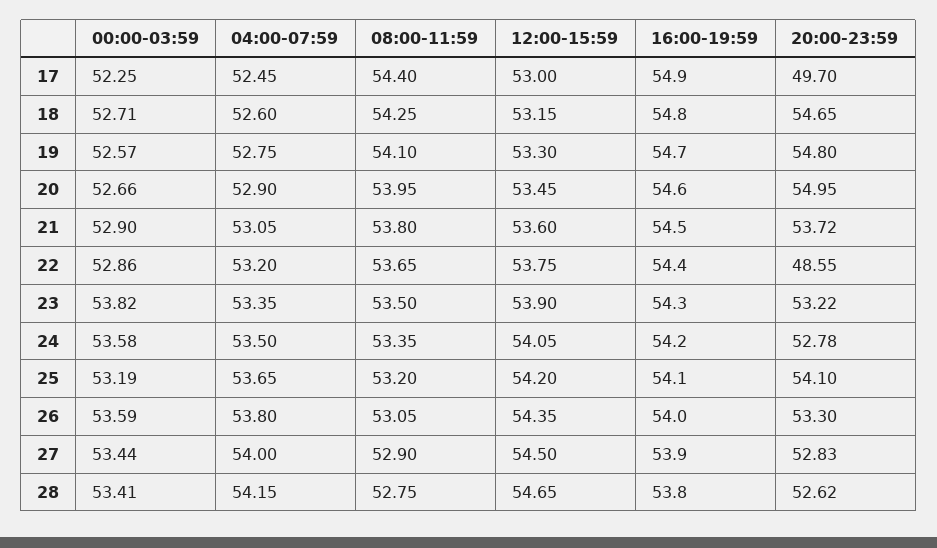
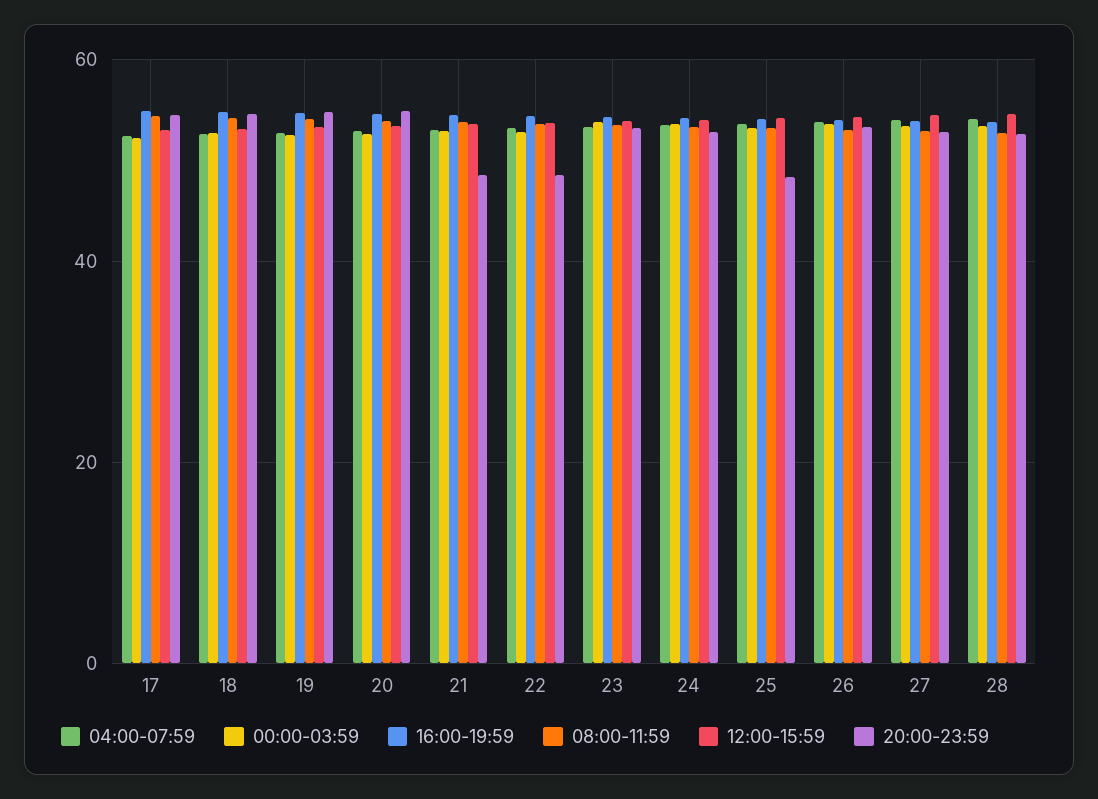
  {
    "00:00-03:59": {
      "17": 52.25,
      "18": 52.71,
      "19": 52.57,
      "20": 52.66,
      "21": 52.9,
      "22": 52.86,
      "23": 53.82,
      "24": 53.58,
      "25": 53.19,
      "26": 53.59,
      "27": 53.44,
      "28": 53.41
    },
    "04:00-07:59": {
      "17": 52.45,
      "18": 52.6,
      "19": 52.75,
      "20": 52.9,
      "21": 53.05,
      "22": 53.2,
      "23": 53.35,
      "24": 53.5,
      "25": 53.65,
      "26": 53.8,
      "27": 54,
      "28": 54.15
    },
    "08:00-11:59": {
      "17": 54.4,
      "18": 54.25,
      "19": 54.1,
      "20": 53.95,
      "21": 53.8,
      "22": 53.65,
      "23": 53.5,
      "24": 53.35,
      "25": 53.2,
      "26": 53.05,
      "27": 52.9,
      "28": 52.75
    },
    "12:00-15:59": {
      "17": 53,
      "18": 53.15,
      "19": 53.3,
      "20": 53.45,
      "21": 53.6,
      "22": 53.75,
      "23": 53.9,
      "24": 54.05,
      "25": 54.2,
      "26": 54.35,
      "27": 54.5,
      "28": 54.65
    },
    "16:00-19:59": {
      "17": 54.9,
      "18": 54.8,
      "19": 54.7,
      "20": 54.6,
      "21": 54.5,
      "22": 54.4,
      "23": 54.3,
      "24": 54.2,
      "25": 54.1,
      "26": 54,
      "27": 53.9,
      "28": 53.8
    },
    "20:00-23:59": {
-     "17": 49.7,
+     "17": 54,
      "18": 54.65,
      "19": 54.8,
      "20": 54.95,
-     "21": 53.72,
+     "21": 48,
      "22": 48.55,
      "23": 53.22,
      "24": 52.78,
-     "25": 54.1,
+     "25": 48,
      "26": 53.3,
      "27": 52.83,
      "28": 52.62
    }
  }

